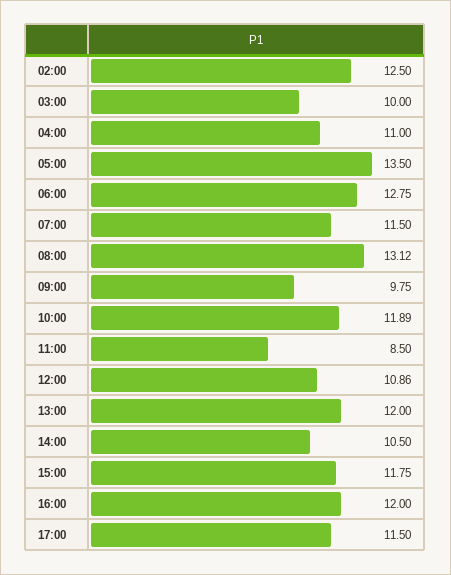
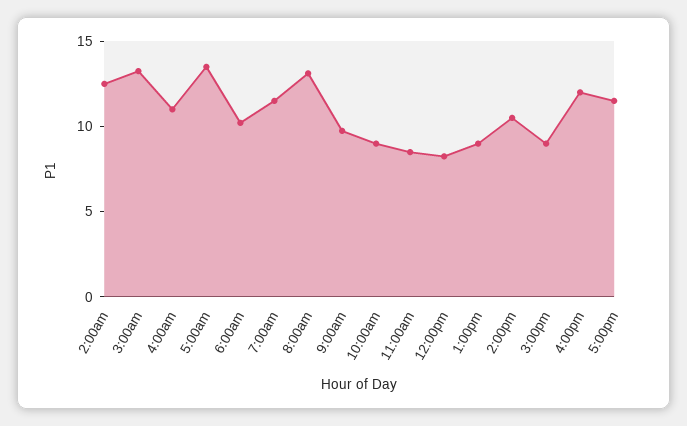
  {
    "02:00": 12.5,
-   "03:00": 10,
+   "03:00": 13,
    "04:00": 11,
    "05:00": 13.5,
-   "06:00": 12.75,
+   "06:00": 10,
    "07:00": 11.5,
    "08:00": 13.12,
    "09:00": 9.75,
-   "10:00": 11.89,
+   "10:00": 9,
    "11:00": 8.5,
-   "12:00": 10.86,
+   "12:00": 8,
-   "13:00": 12,
+   "13:00": 9,
    "14:00": 10.5,
-   "15:00": 11.75,
+   "15:00": 9,
    "16:00": 12,
    "17:00": 11.5
  }

